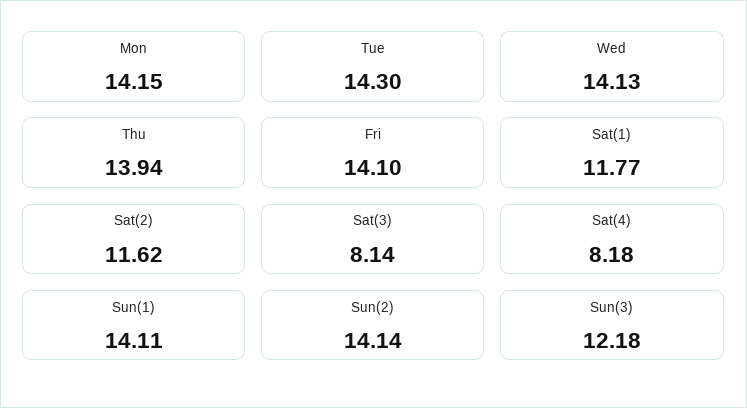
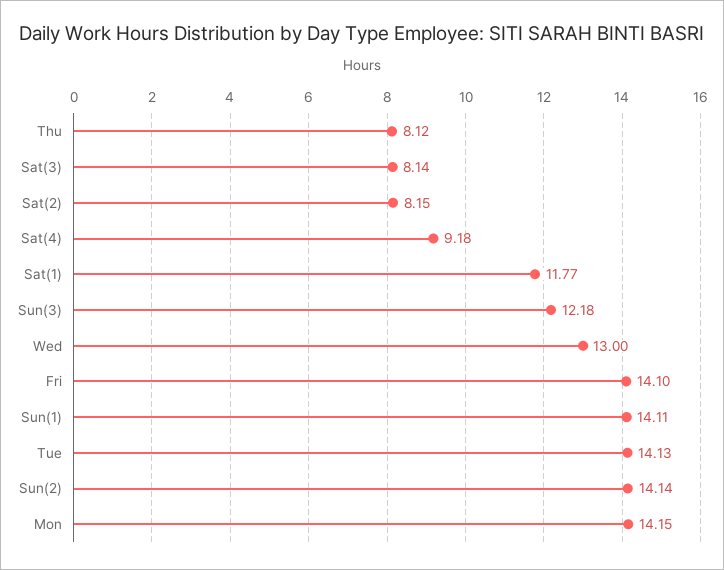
  {
    "Mon": 14.15,
-   "Tue": 14.3,
+   "Tue": 14.13,
-   "Wed": 14.13,
+   "Wed": 13,
-   "Thu": 13.94,
+   "Thu": 8.12,
    "Fri": 14.1,
    "Sat(1)": 11.77,
-   "Sat(2)": 11.62,
+   "Sat(2)": 8.15,
    "Sat(3)": 8.14,
-   "Sat(4)": 8.18,
+   "Sat(4)": 9.18,
    "Sun(1)": 14.11,
    "Sun(2)": 14.14,
    "Sun(3)": 12.18
  }

